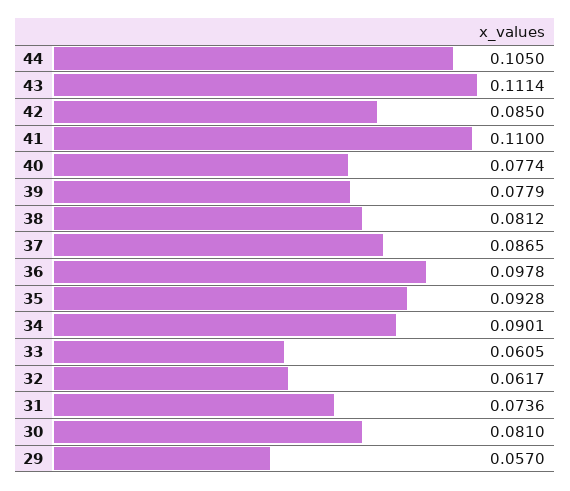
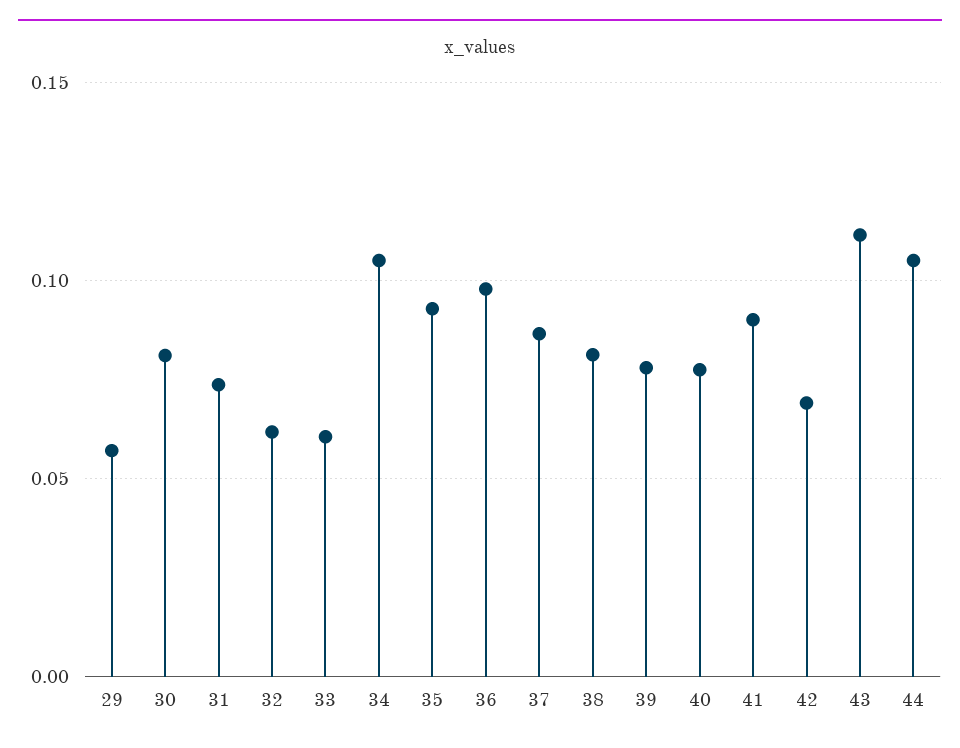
  {
    "44": 0.105,
    "43": 0.1114,
-   "42": 0.085,
+   "42": 0.07,
-   "41": 0.11,
+   "41": 0.09,
    "40": 0.0774,
    "39": 0.0779,
    "38": 0.0812,
    "37": 0.0865,
    "36": 0.0978,
    "35": 0.0928,
-   "34": 0.0901,
+   "34": 0.105,
    "33": 0.0605,
    "32": 0.0617,
    "31": 0.0736,
    "30": 0.081,
    "29": 0.057
  }

